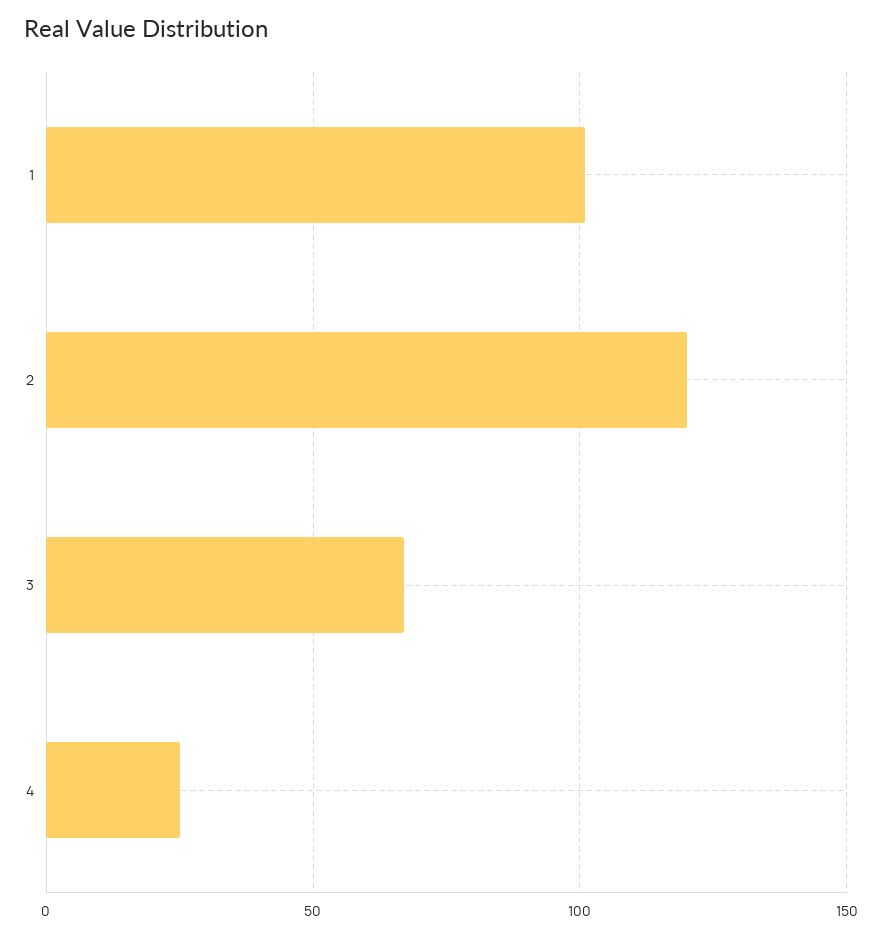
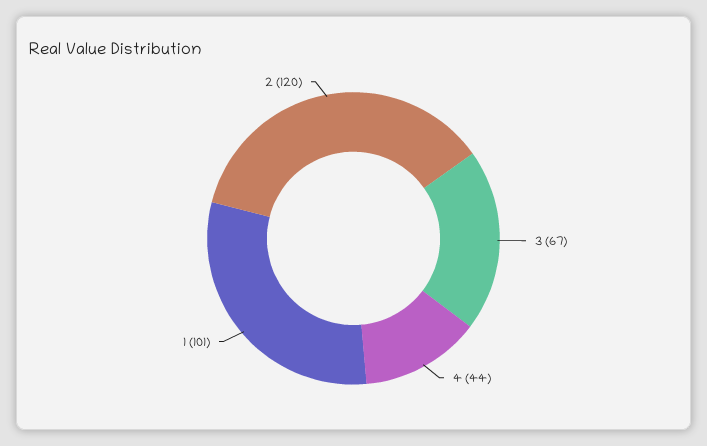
  {
    "1": 101,
    "2": 120,
    "3": 67,
-   "4": 25
+   "4": 44
  }

